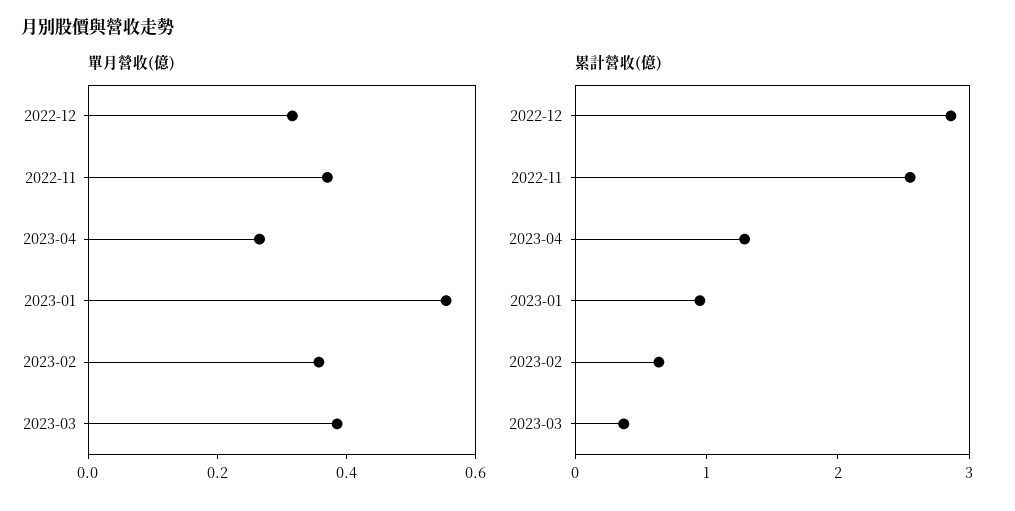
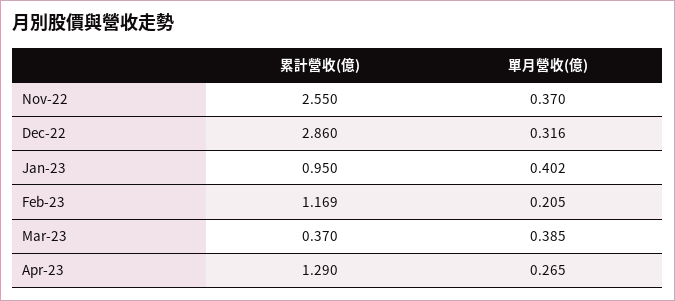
  {
    "單月營收(億)": {
      "2022-12": 0.316,
      "2022-11": 0.37,
      "2023-04": 0.265,
-     "2023-01": 0.55,
+     "2023-01": 0.402,
-     "2023-02": 0.35,
+     "2023-02": 0.205,
      "2023-03": 0.385
    },
    "累計營收(億)": {
      "2022-12": 2.86,
      "2022-11": 2.55,
      "2023-04": 1.29,
      "2023-01": 0.95,
-     "2023-02": 0.6,
+     "2023-02": 1.169,
      "2023-03": 0.37
    }
  }

